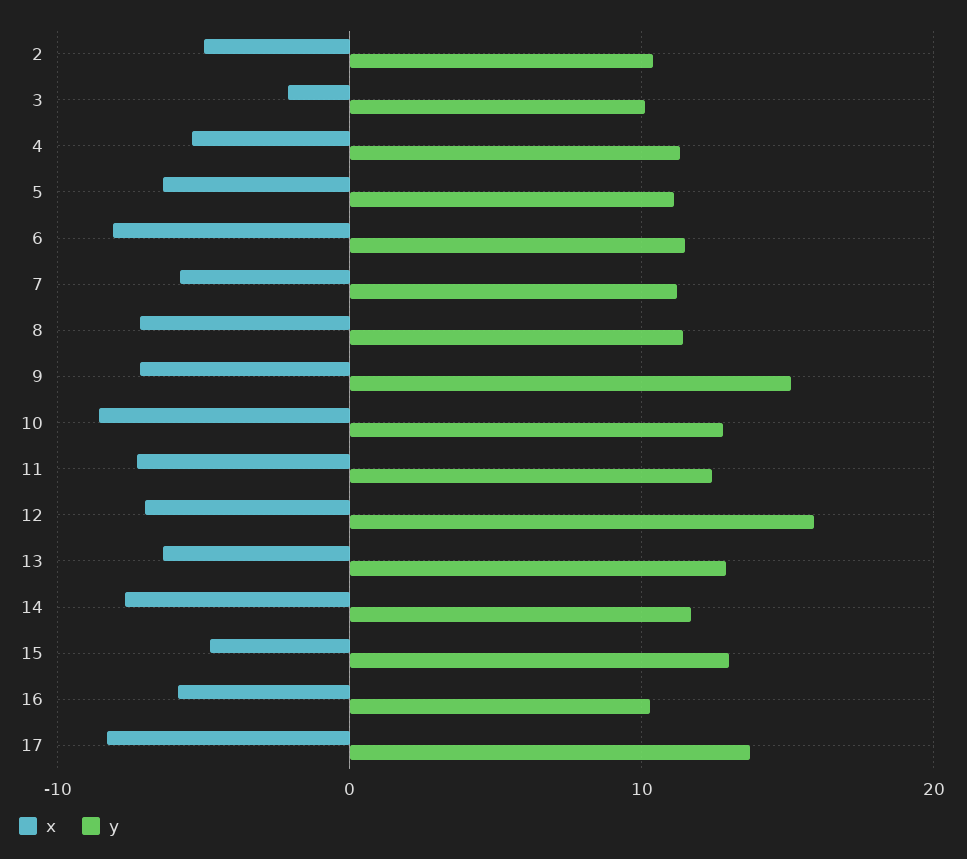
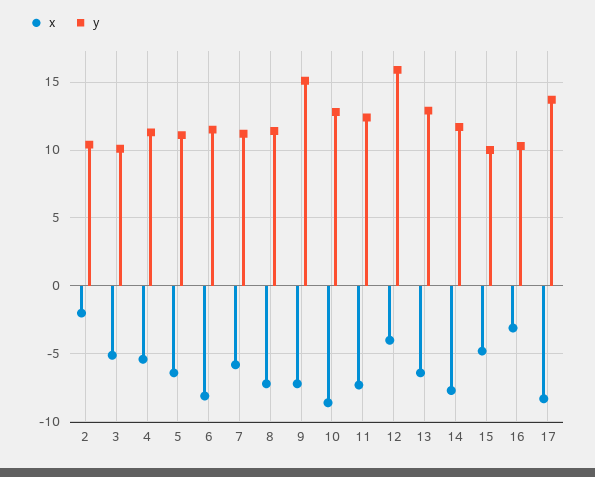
  {
    "x": {
-     "2": -5,
+     "2": -2,
-     "3": -2,
+     "3": -5,
      "4": -5.5,
      "5": -6.5,
      "6": -8,
      "7": -6,
      "8": -7,
      "9": -7,
      "10": -8.5,
      "11": -7.5,
-     "12": -7,
+     "12": -4,
      "13": -6.5,
      "14": -7.5,
      "15": -5,
-     "16": -6,
+     "16": -3,
      "17": -8.5
    },
    "y": {
      "2": 10.5,
      "3": 10,
      "4": 11.5,
      "5": 11,
      "6": 11.5,
      "7": 11,
      "8": 11.5,
      "9": 15,
      "10": 13,
      "11": 12.5,
      "12": 16,
      "13": 13,
      "14": 11.5,
-     "15": 13,
+     "15": 10,
      "16": 10.5,
      "17": 13.5
    }
  }

